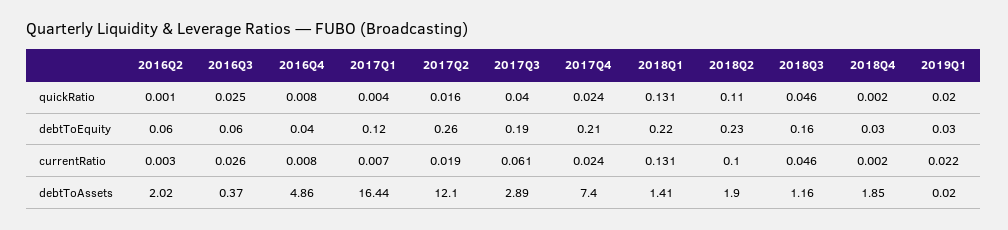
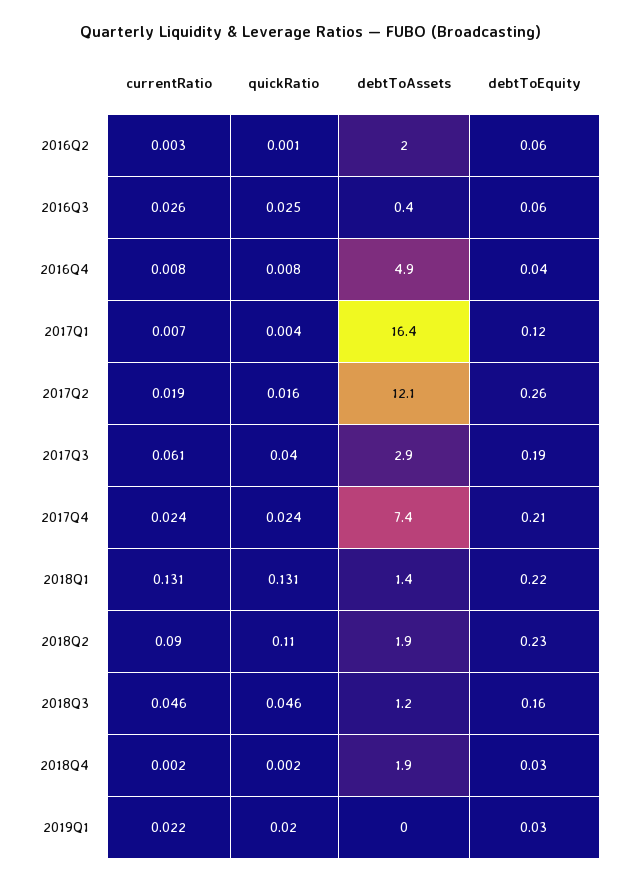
  {
    "2016Q2": {
      "quickRatio": 0.001,
      "debtToEquity": 0.06,
      "currentRatio": 0.003,
      "debtToAssets": 2.02
    },
    "2016Q3": {
      "quickRatio": 0.025,
      "debtToEquity": 0.06,
      "currentRatio": 0.026,
      "debtToAssets": 0.37
    },
    "2016Q4": {
      "quickRatio": 0.008,
      "debtToEquity": 0.04,
      "currentRatio": 0.008,
      "debtToAssets": 4.86
    },
    "2017Q1": {
      "quickRatio": 0.004,
      "debtToEquity": 0.12,
      "currentRatio": 0.007,
      "debtToAssets": 16.44
    },
    "2017Q2": {
      "quickRatio": 0.016,
      "debtToEquity": 0.26,
      "currentRatio": 0.019,
      "debtToAssets": 12.1
    },
    "2017Q3": {
      "quickRatio": 0.04,
      "debtToEquity": 0.19,
      "currentRatio": 0.061,
      "debtToAssets": 2.89
    },
    "2017Q4": {
      "quickRatio": 0.024,
      "debtToEquity": 0.21,
      "currentRatio": 0.024,
      "debtToAssets": 7.4
    },
    "2018Q1": {
      "quickRatio": 0.131,
      "debtToEquity": 0.22,
      "currentRatio": 0.131,
      "debtToAssets": 1.41
    },
    "2018Q2": {
      "quickRatio": 0.11,
      "debtToEquity": 0.23,
-     "currentRatio": 0.1,
+     "currentRatio": 0.09,
      "debtToAssets": 1.9
    },
    "2018Q3": {
      "quickRatio": 0.046,
      "debtToEquity": 0.16,
      "currentRatio": 0.046,
      "debtToAssets": 1.16
    },
    "2018Q4": {
      "quickRatio": 0.002,
      "debtToEquity": 0.03,
      "currentRatio": 0.002,
      "debtToAssets": 1.85
    },
    "2019Q1": {
      "quickRatio": 0.02,
      "debtToEquity": 0.03,
      "currentRatio": 0.022,
      "debtToAssets": 0.02
    }
  }

